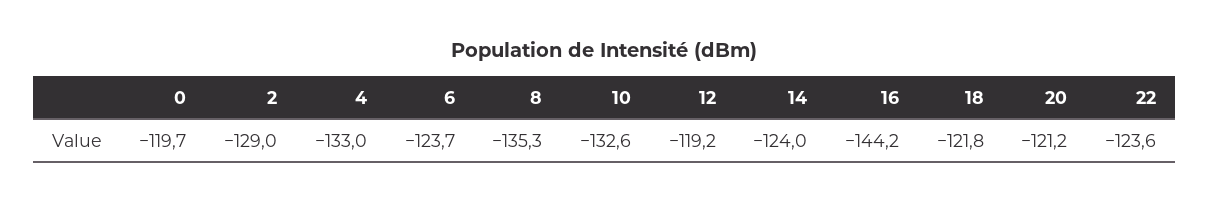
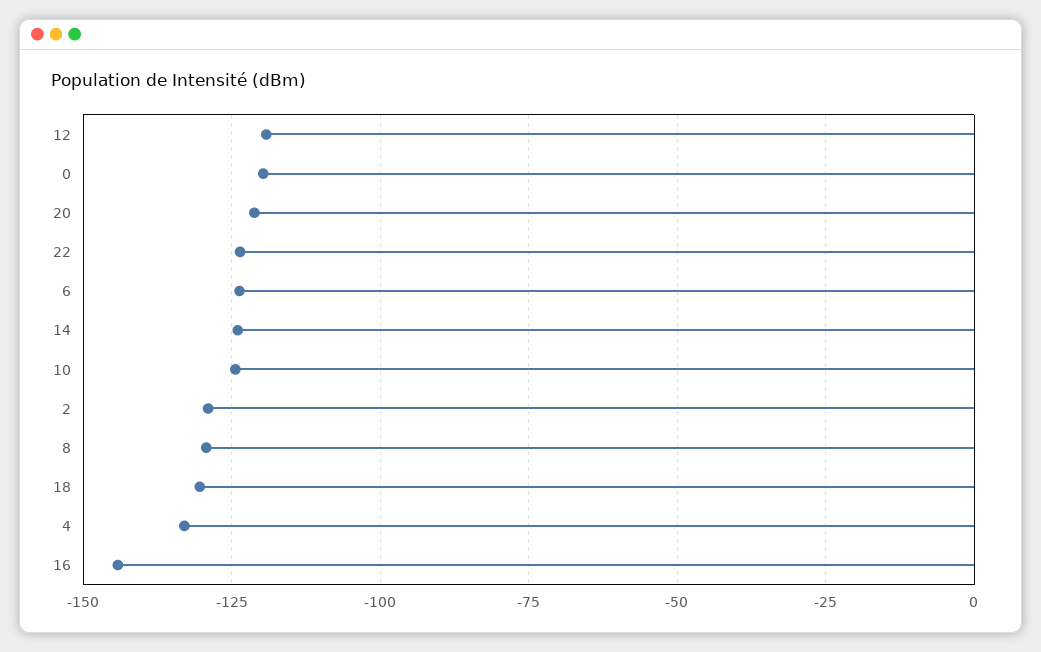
  {
    "0": -119.7,
    "2": -129,
    "4": -133,
    "6": -123.7,
-   "8": -135.3,
+   "8": -130,
-   "10": -132.6,
+   "10": -125,
    "12": -119.2,
    "14": -124,
    "16": -144.2,
-   "18": -121.8,
+   "18": -130,
    "20": -121.2,
    "22": -123.6
  }

